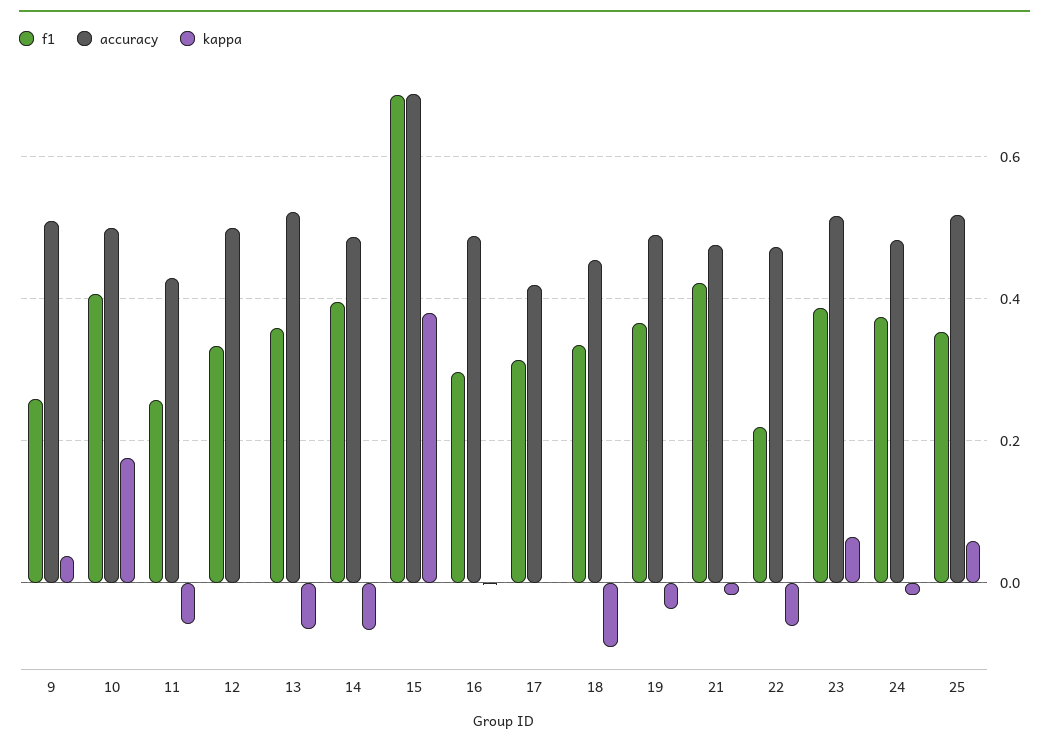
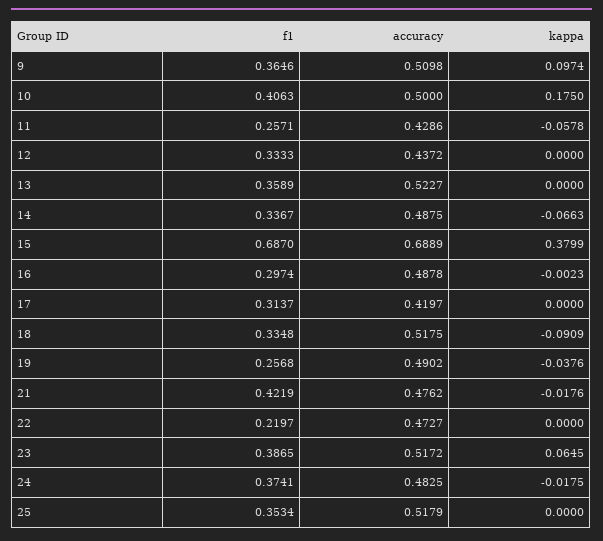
  {
    "f1": {
-     "9": 0.26,
+     "9": 0.3646,
      "10": 0.4063,
      "11": 0.2571,
      "12": 0.3333,
      "13": 0.3589,
-     "14": 0.4,
+     "14": 0.3367,
      "15": 0.687,
      "16": 0.2974,
      "17": 0.3137,
      "18": 0.3348,
-     "19": 0.36,
+     "19": 0.2568,
      "21": 0.4219,
      "22": 0.2197,
      "23": 0.3865,
      "24": 0.3741,
      "25": 0.3534
    },
    "accuracy": {
      "9": 0.5098,
      "10": 0.5,
      "11": 0.4286,
-     "12": 0.5,
+     "12": 0.4372,
      "13": 0.5227,
      "14": 0.4875,
      "15": 0.6889,
      "16": 0.4878,
      "17": 0.4197,
-     "18": 0.46,
+     "18": 0.5175,
      "19": 0.4902,
      "21": 0.4762,
      "22": 0.4727,
      "23": 0.5172,
      "24": 0.4825,
      "25": 0.5179
    },
    "kappa": {
-     "9": 0.04,
+     "9": 0.0974,
      "10": 0.175,
      "11": -0.0578,
      "12": 0,
-     "13": -0.06,
+     "13": 0,
      "14": -0.0663,
      "15": 0.3799,
      "16": -0.0023,
      "17": 0,
      "18": -0.0909,
      "19": -0.0376,
      "21": -0.0176,
-     "22": -0.06,
+     "22": 0,
      "23": 0.0645,
      "24": -0.0175,
-     "25": 0.06
+     "25": 0
    }
  }

